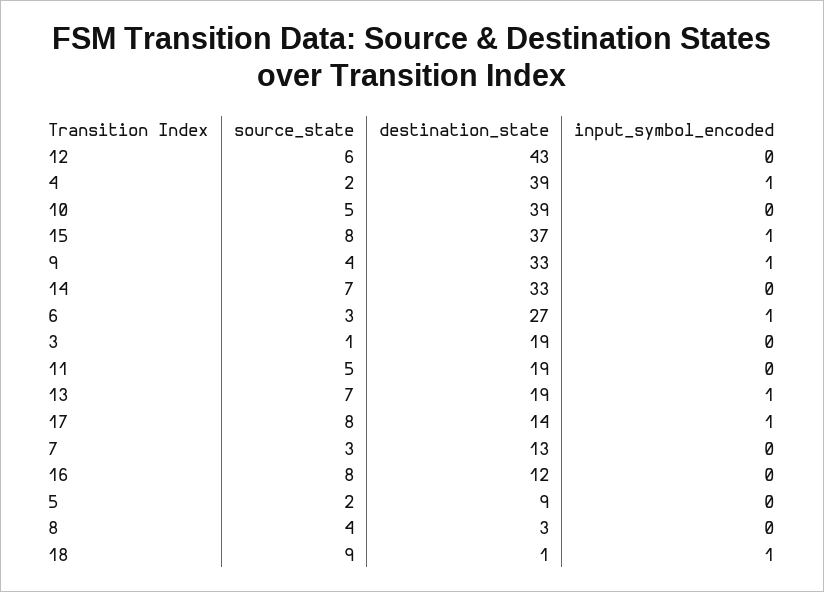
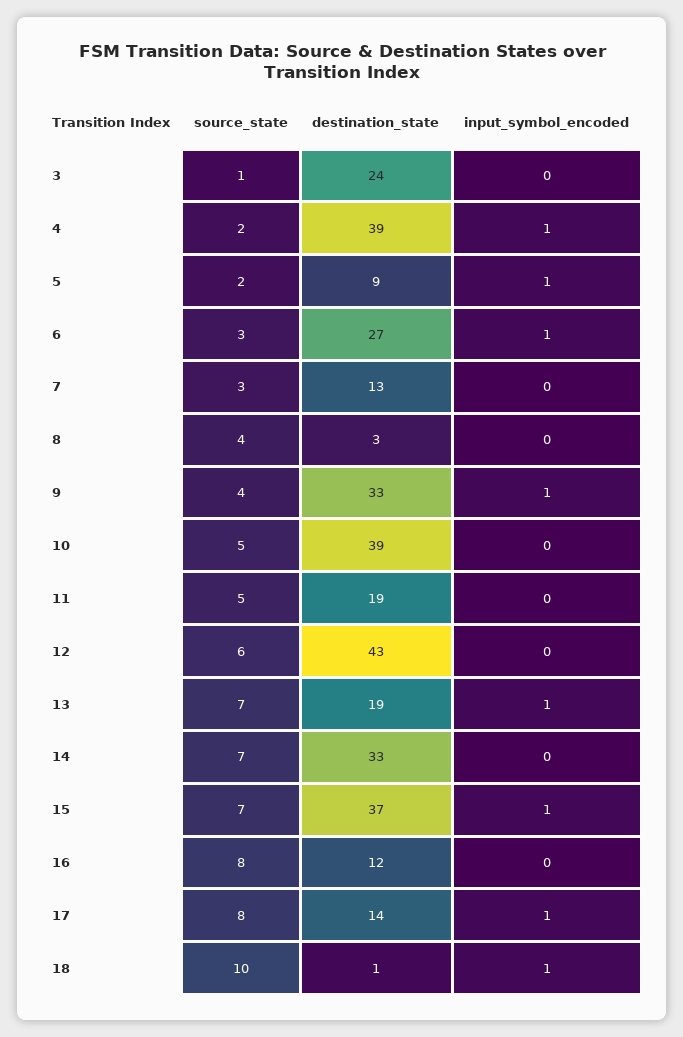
  {
    "source_state": {
      "12": 6,
      "4": 2,
      "10": 5,
-     "15": 8,
+     "15": 7,
      "9": 4,
      "14": 7,
      "6": 3,
      "3": 1,
      "11": 5,
      "13": 7,
      "17": 8,
      "7": 3,
      "16": 8,
      "5": 2,
      "8": 4,
-     "18": 9
+     "18": 10
    },
    "destination_state": {
      "12": 43,
      "4": 39,
      "10": 39,
      "15": 37,
      "9": 33,
      "14": 33,
      "6": 27,
-     "3": 19,
+     "3": 24,
      "11": 19,
      "13": 19,
      "17": 14,
      "7": 13,
      "16": 12,
      "5": 9,
      "8": 3,
      "18": 1
    },
    "input_symbol_encoded": {
      "12": 0,
      "4": 1,
      "10": 0,
      "15": 1,
      "9": 1,
      "14": 0,
      "6": 1,
      "3": 0,
      "11": 0,
      "13": 1,
      "17": 1,
      "7": 0,
      "16": 0,
-     "5": 0,
+     "5": 1,
      "8": 0,
      "18": 1
    }
  }

